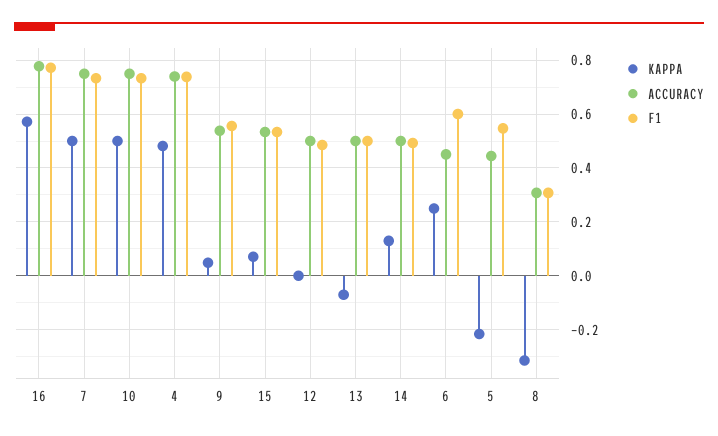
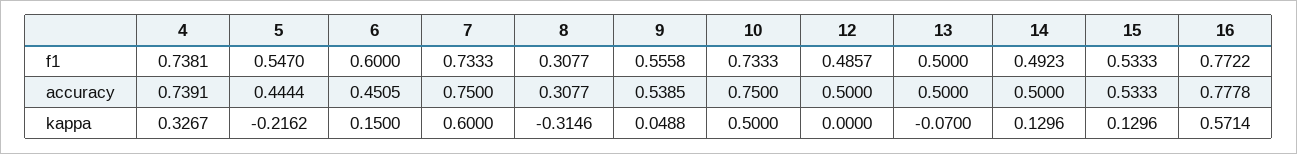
  {
    "KAPPA": {
      "16": 0.5714,
-     "7": 0.5,
+     "7": 0.6,
      "10": 0.5,
-     "4": 0.475,
+     "4": 0.3267,
      "9": 0.0488,
-     "15": 0.075,
+     "15": 0.1296,
      "12": 0,
      "13": -0.07,
      "14": 0.1296,
-     "6": 0.25,
+     "6": 0.15,
      "5": -0.2162,
      "8": -0.3146
    },
    "ACCURACY": {
      "16": 0.7778,
      "7": 0.75,
      "10": 0.75,
      "4": 0.7391,
      "9": 0.5385,
      "15": 0.5333,
      "12": 0.5,
      "13": 0.5,
      "14": 0.5,
      "6": 0.4505,
      "5": 0.4444,
      "8": 0.3077
    },
    "F1": {
      "16": 0.7722,
      "7": 0.7333,
      "10": 0.7333,
      "4": 0.7381,
      "9": 0.5558,
      "15": 0.5333,
      "12": 0.4857,
      "13": 0.5,
      "14": 0.4923,
      "6": 0.6,
      "5": 0.547,
      "8": 0.3077
    }
  }

